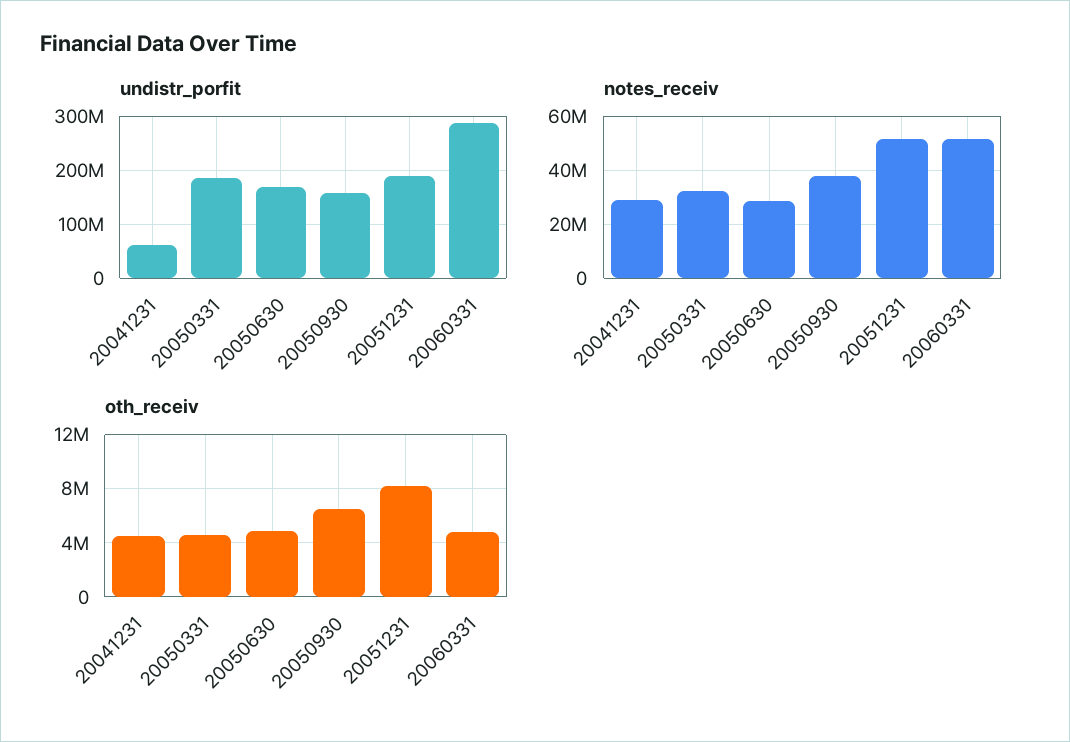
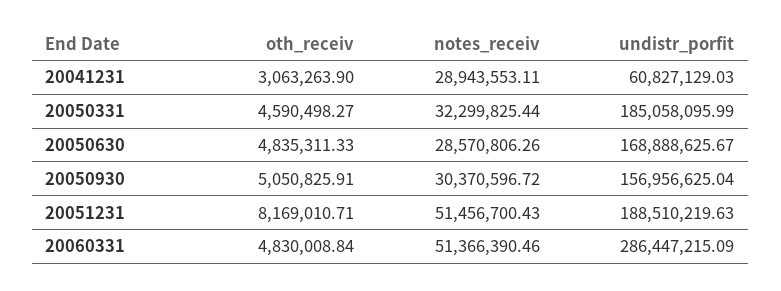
  {
    "undistr_porfit": {
      "20041231": 60827129.03,
      "20050331": 185058095.99,
      "20050630": 168888625.67,
      "20050930": 156956625.04,
      "20051231": 188510219.63,
      "20060331": 286447215.09
    },
    "notes_receiv": {
      "20041231": 28943553.11,
      "20050331": 32299825.44,
      "20050630": 28570806.26,
-     "20050930": 37500000,
+     "20050930": 30370596.72,
      "20051231": 51456700.43,
      "20060331": 51366390.46
    },
    "oth_receiv": {
-     "20041231": 4500000,
+     "20041231": 3063263.9,
      "20050331": 4590498.27,
      "20050630": 4835311.33,
-     "20050930": 6500000,
+     "20050930": 5050825.91,
      "20051231": 8169010.71,
      "20060331": 4830008.84
    }
  }

